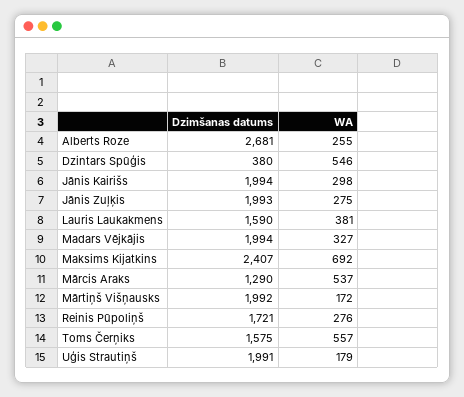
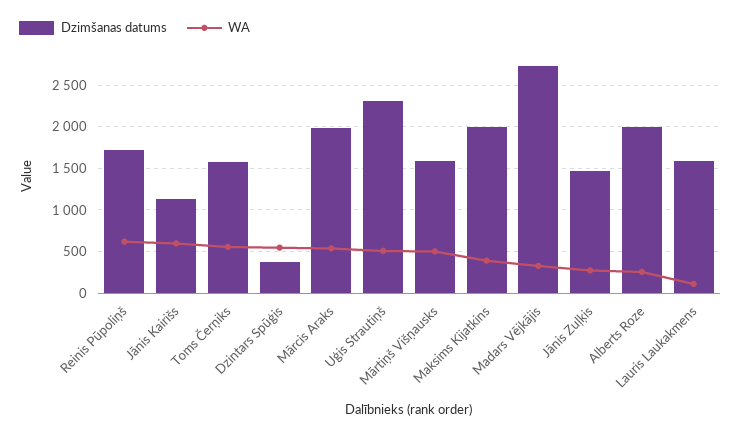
  {
    "Dzimšanas datums": {
-     "Alberts Roze": 2681,
+     "Alberts Roze": 2000,
      "Dzintars Spūģis": 380,
-     "Jānis Kairišs": 1994,
+     "Jānis Kairišs": 1100,
-     "Jānis Zuļķis": 1993,
+     "Jānis Zuļķis": 1500,
      "Lauris Laukakmens": 1590,
-     "Madars Vējkājis": 1994,
+     "Madars Vējkājis": 2700,
-     "Maksims Kijatkins": 2407,
+     "Maksims Kijatkins": 2000,
-     "Mārcis Araks": 1290,
+     "Mārcis Araks": 2000,
-     "Mārtiņš Višņausks": 1992,
+     "Mārtiņš Višņausks": 1600,
      "Reinis Pūpoliņš": 1721,
      "Toms Čerņiks": 1575,
-     "Uģis Strautiņš": 1991
+     "Uģis Strautiņš": 2300
    },
    "WA": {
      "Alberts Roze": 255,
      "Dzintars Spūģis": 546,
-     "Jānis Kairišs": 298,
+     "Jānis Kairišs": 600,
      "Jānis Zuļķis": 275,
-     "Lauris Laukakmens": 381,
+     "Lauris Laukakmens": 100,
      "Madars Vējkājis": 327,
-     "Maksims Kijatkins": 692,
+     "Maksims Kijatkins": 400,
      "Mārcis Araks": 537,
-     "Mārtiņš Višņausks": 172,
+     "Mārtiņš Višņausks": 500,
-     "Reinis Pūpoliņš": 276,
+     "Reinis Pūpoliņš": 600,
      "Toms Čerņiks": 557,
-     "Uģis Strautiņš": 179
+     "Uģis Strautiņš": 500
    }
  }

